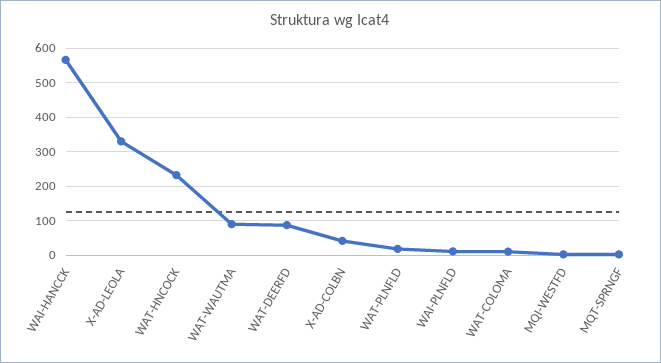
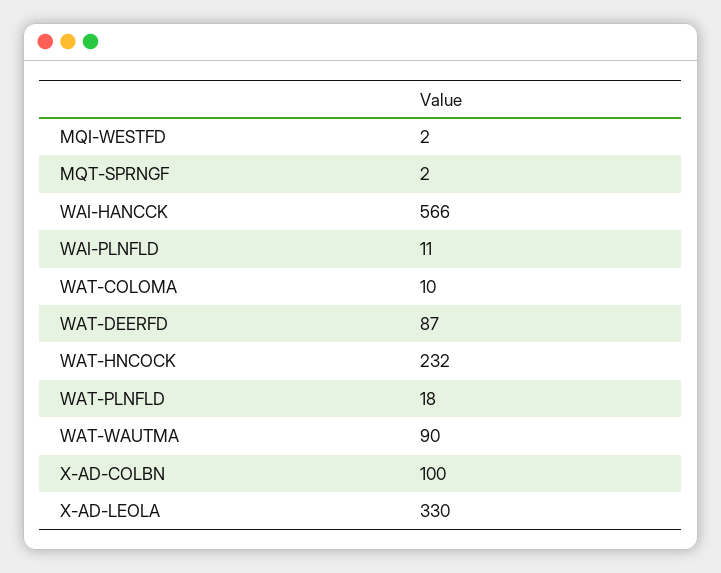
  {
    "WAI-HANCCK": 566,
    "X-AD-LEOLA": 330,
    "WAT-HNCOCK": 232,
    "WAT-WAUTMA": 90,
    "WAT-DEERFD": 87,
-   "X-AD-COLBN": 40,
+   "X-AD-COLBN": 100,
    "WAT-PLNFLD": 18,
    "WAI-PLNFLD": 11,
    "WAT-COLOMA": 10,
    "MQI-WESTFD": 2,
    "MQT-SPRNGF": 2
  }

